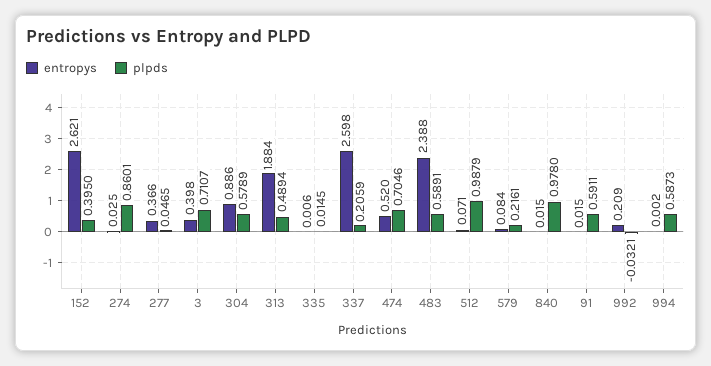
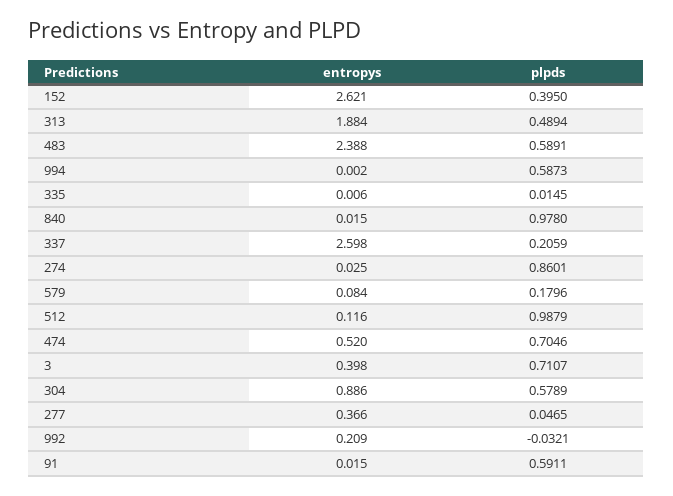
  {
    "entropys": {
      "152": 2.621,
      "274": 0.025,
      "277": 0.366,
      "3": 0.398,
      "304": 0.886,
      "313": 1.884,
      "335": 0.006,
      "337": 2.598,
      "474": 0.52,
      "483": 2.388,
-     "512": 0.071,
+     "512": 0.116,
      "579": 0.084,
      "840": 0.015,
      "91": 0.015,
      "992": 0.209,
      "994": 0.002
    },
    "plpds": {
      "152": 0.395,
      "274": 0.8601,
      "277": 0.0465,
      "3": 0.7107,
      "304": 0.5789,
      "313": 0.4894,
      "335": 0.0145,
      "337": 0.2059,
      "474": 0.7046,
      "483": 0.5891,
      "512": 0.9879,
-     "579": 0.2161,
+     "579": 0.1796,
      "840": 0.978,
      "91": 0.5911,
      "992": -0.0321,
      "994": 0.5873
    }
  }

